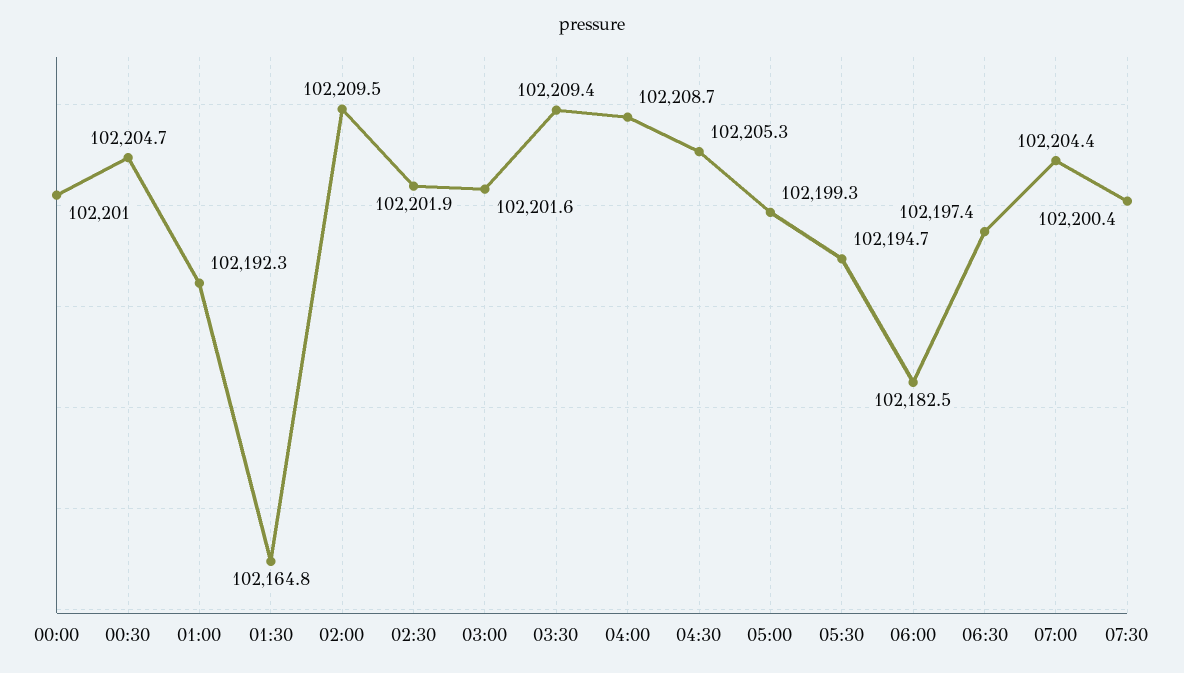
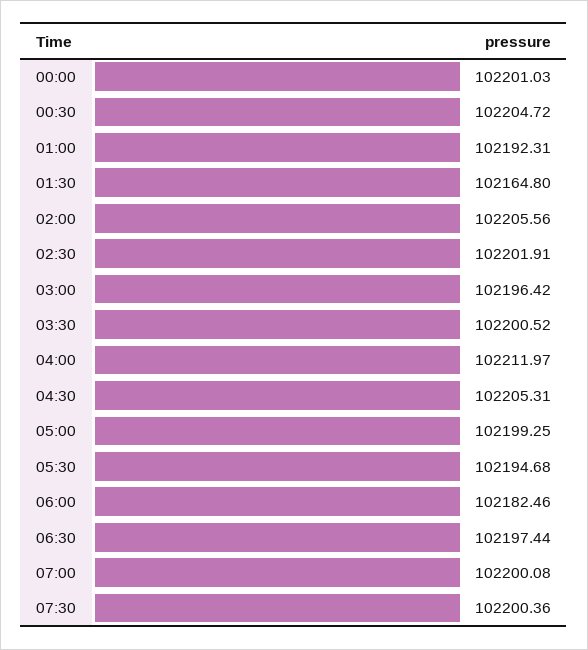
  {
    "00:00": 102201.03,
    "00:30": 102204.72,
    "01:00": 102192.31,
    "01:30": 102164.8,
-   "02:00": 102209.5,
+   "02:00": 102205.56,
    "02:30": 102201.91,
-   "03:00": 102201.6,
+   "03:00": 102196.42,
-   "03:30": 102209.4,
+   "03:30": 102200.52,
-   "04:00": 102208.7,
+   "04:00": 102211.97,
    "04:30": 102205.31,
    "05:00": 102199.25,
    "05:30": 102194.68,
    "06:00": 102182.46,
    "06:30": 102197.44,
-   "07:00": 102204.4,
+   "07:00": 102200.08,
    "07:30": 102200.36
  }

